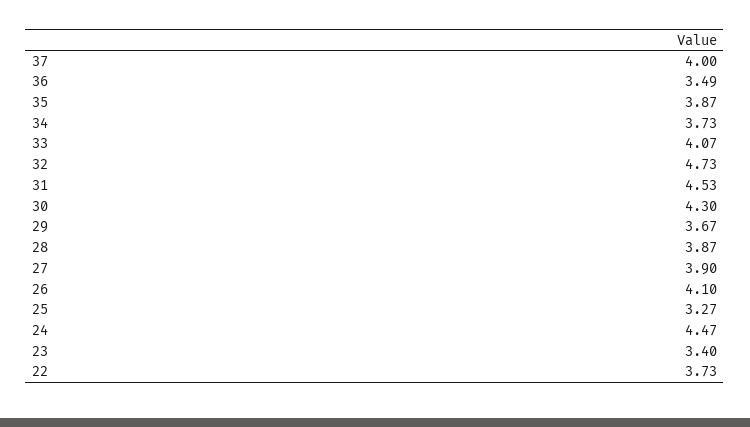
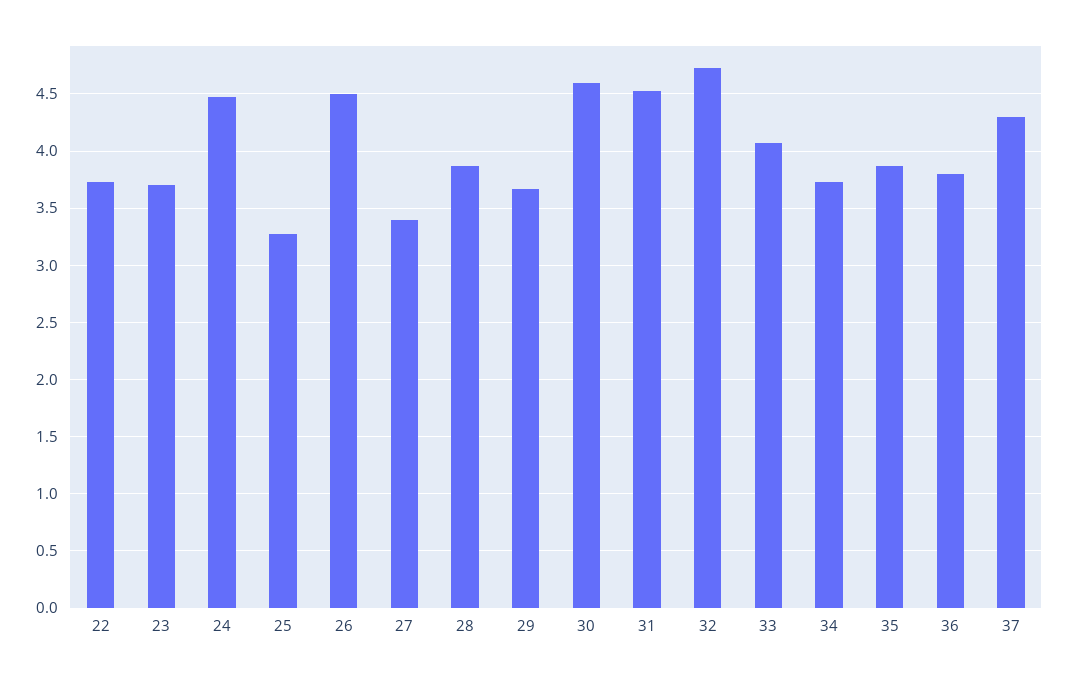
  {
-   "37": 4,
+   "37": 4.3,
-   "36": 3.49,
+   "36": 3.8,
    "35": 3.87,
    "34": 3.73,
    "33": 4.07,
    "32": 4.73,
    "31": 4.53,
-   "30": 4.3,
+   "30": 4.6,
    "29": 3.67,
    "28": 3.87,
-   "27": 3.9,
+   "27": 3.4,
-   "26": 4.1,
+   "26": 4.5,
    "25": 3.27,
    "24": 4.47,
-   "23": 3.4,
+   "23": 3.7,
    "22": 3.73
  }

